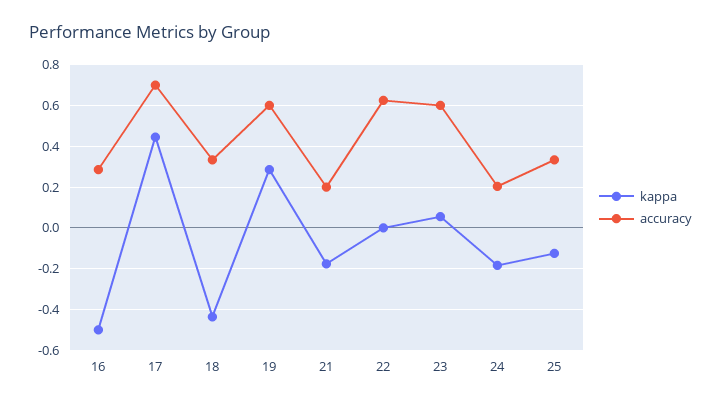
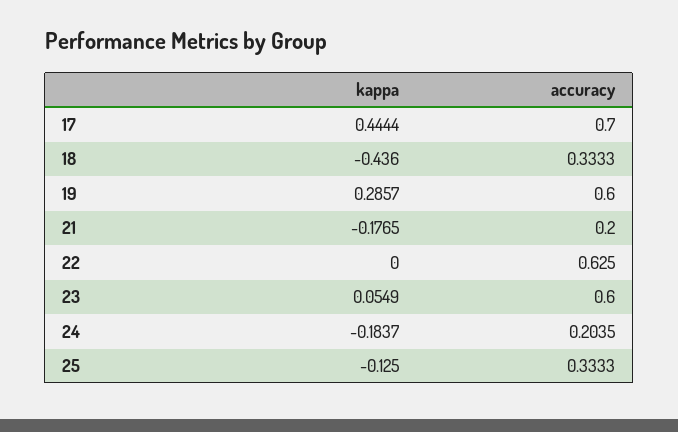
  {
    "kappa": {
-     "16": -0.5,
      "17": 0.4444,
      "18": -0.436,
      "19": 0.2857,
      "21": -0.1765,
      "22": 0,
      "23": 0.0549,
      "24": -0.1837,
      "25": -0.125
    },
    "accuracy": {
-     "16": 0.3,
      "17": 0.7,
      "18": 0.3333,
      "19": 0.6,
      "21": 0.2,
      "22": 0.625,
      "23": 0.6,
      "24": 0.2035,
      "25": 0.3333
    }
  }

